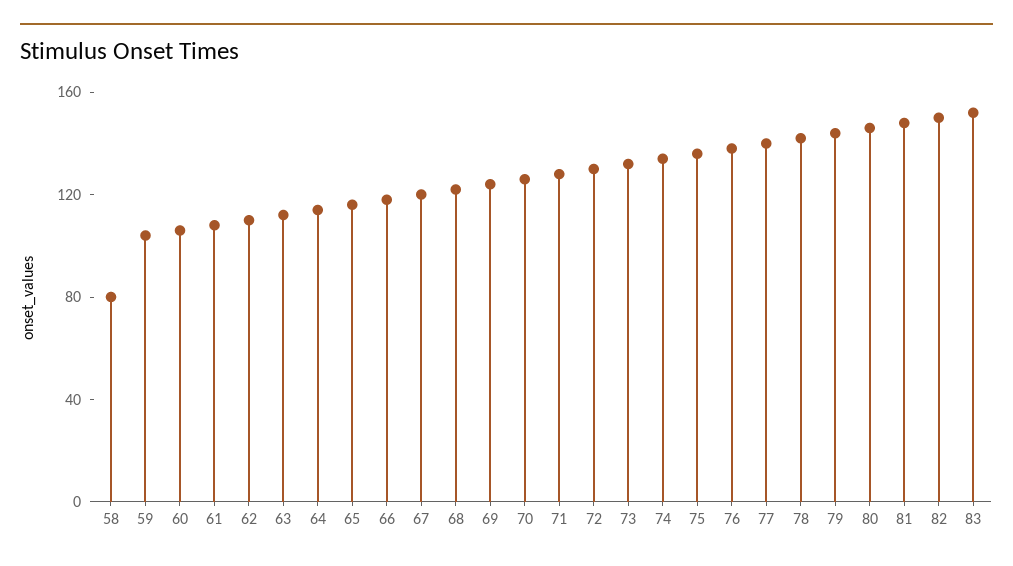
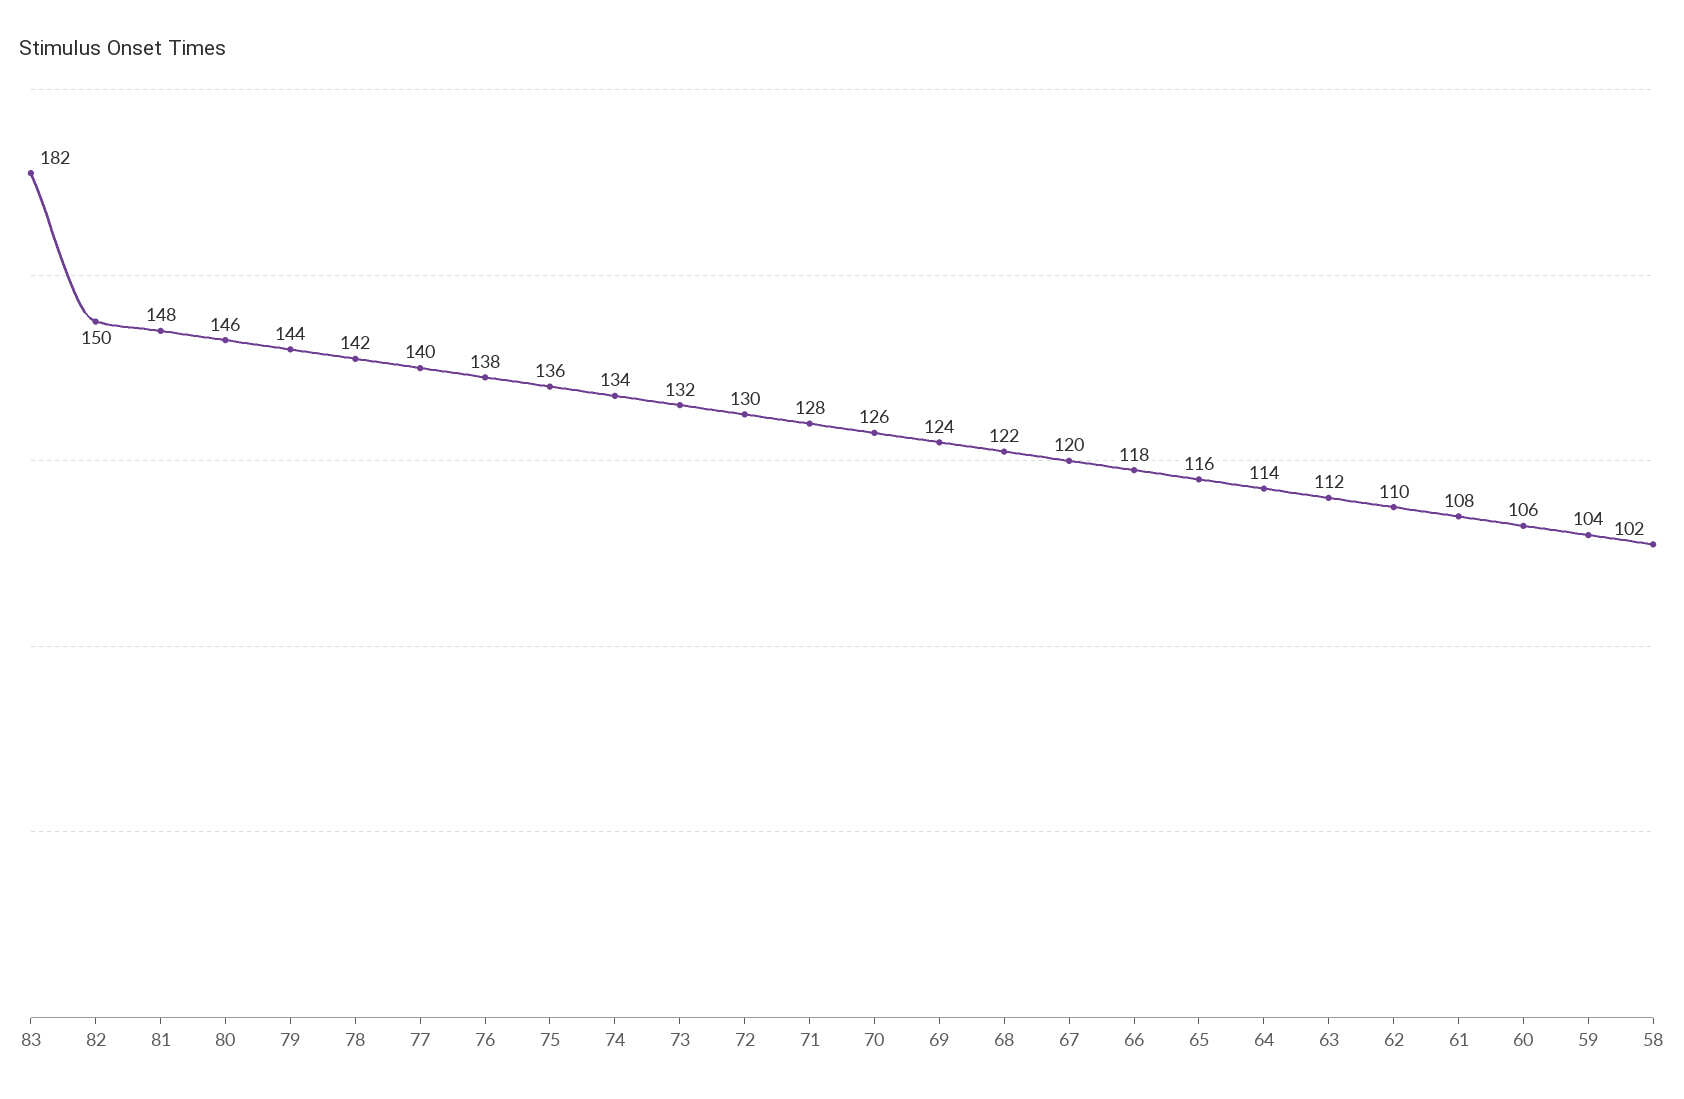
  {
-   "58": 80,
+   "58": 102,
    "59": 104,
    "60": 106,
    "61": 108,
    "62": 110,
    "63": 112,
    "64": 114,
    "65": 116,
    "66": 118,
    "67": 120,
    "68": 122,
    "69": 124,
    "70": 126,
    "71": 128,
    "72": 130,
    "73": 132,
    "74": 134,
    "75": 136,
    "76": 138,
    "77": 140,
    "78": 142,
    "79": 144,
    "80": 146,
    "81": 148,
    "82": 150,
-   "83": 150
+   "83": 182
  }

